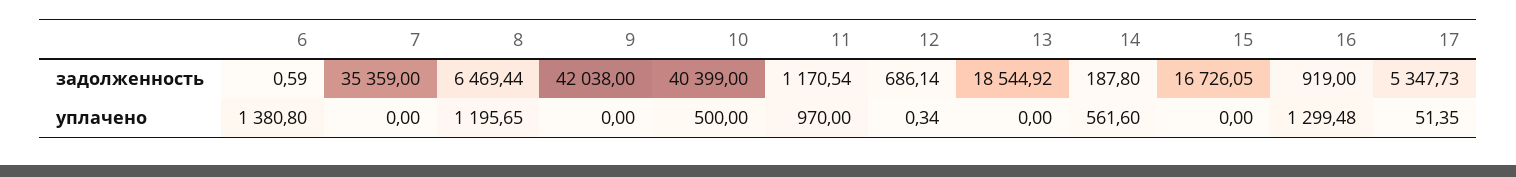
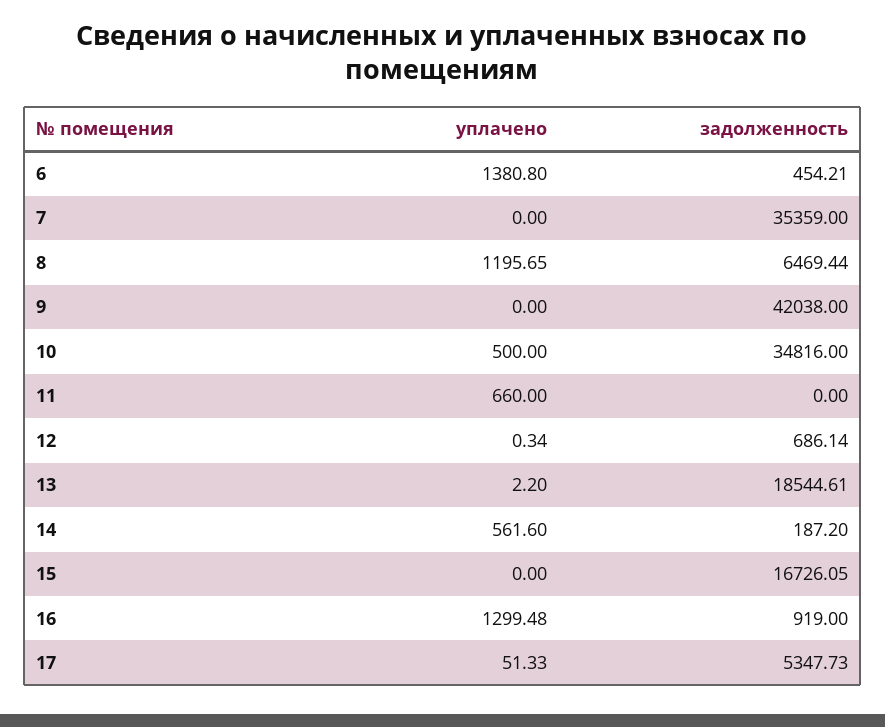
  {
    "6": {
-     "задолженность": 0.59,
+     "задолженность": 454.21,
      "уплачено": 1380.8
    },
    "7": {
      "задолженность": 35359,
      "уплачено": 0
    },
    "8": {
      "задолженность": 6469.44,
      "уплачено": 1195.65
    },
    "9": {
      "задолженность": 42038,
      "уплачено": 0
    },
    "10": {
-     "задолженность": 40399,
+     "задолженность": 34816,
      "уплачено": 500
    },
    "11": {
-     "задолженность": 1170.54,
+     "задолженность": 0,
-     "уплачено": 970
+     "уплачено": 660
    },
    "12": {
      "задолженность": 686.14,
      "уплачено": 0.34
    },
    "13": {
-     "задолженность": 18544.92,
+     "задолженность": 18544.61,
-     "уплачено": 0
+     "уплачено": 2.2
    },
    "14": {
-     "задолженность": 187.8,
+     "задолженность": 187.2,
      "уплачено": 561.6
    },
    "15": {
      "задолженность": 16726.05,
      "уплачено": 0
    },
    "16": {
      "задолженность": 919,
      "уплачено": 1299.48
    },
    "17": {
      "задолженность": 5347.73,
-     "уплачено": 51.35
+     "уплачено": 51.33
    }
  }

